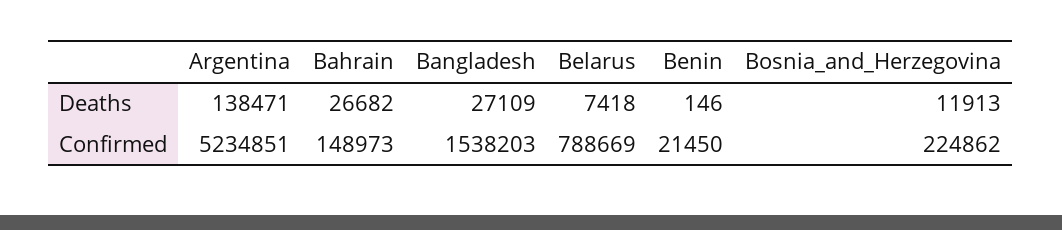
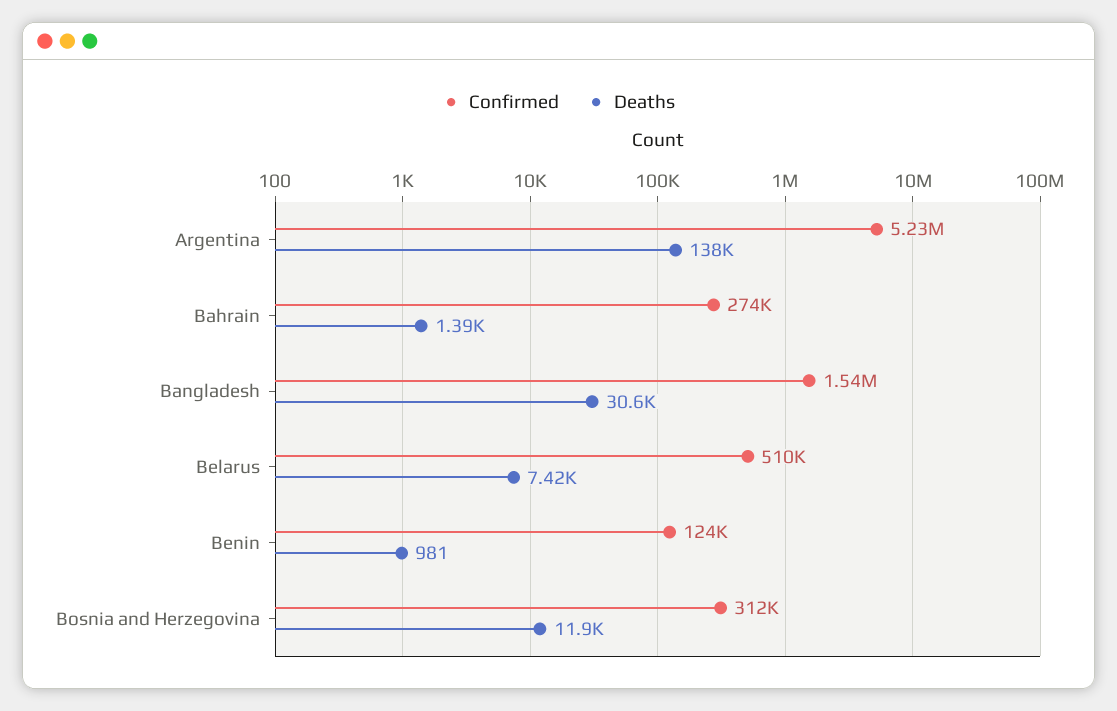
  {
    "Deaths": {
      "Argentina": 138471,
-     "Bahrain": 26682,
+     "Bahrain": 1390,
-     "Bangladesh": 27109,
+     "Bangladesh": 30600,
      "Belarus": 7418,
-     "Benin": 146,
+     "Benin": 981,
      "Bosnia_and_Herzegovina": 11913
    },
    "Confirmed": {
      "Argentina": 5234851,
-     "Bahrain": 148973,
+     "Bahrain": 274000,
      "Bangladesh": 1538203,
-     "Belarus": 788669,
+     "Belarus": 510000,
-     "Benin": 21450,
+     "Benin": 124000,
-     "Bosnia_and_Herzegovina": 224862
+     "Bosnia_and_Herzegovina": 312000
    }
  }

